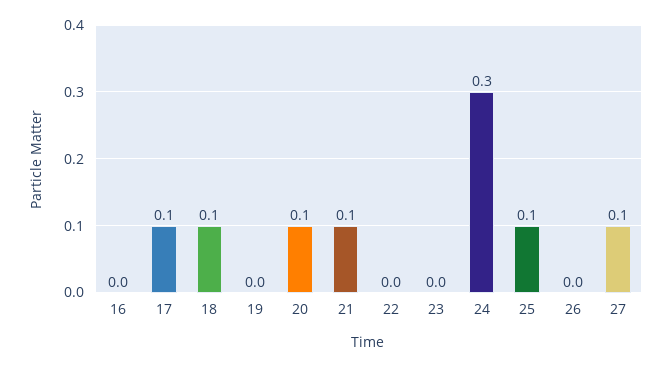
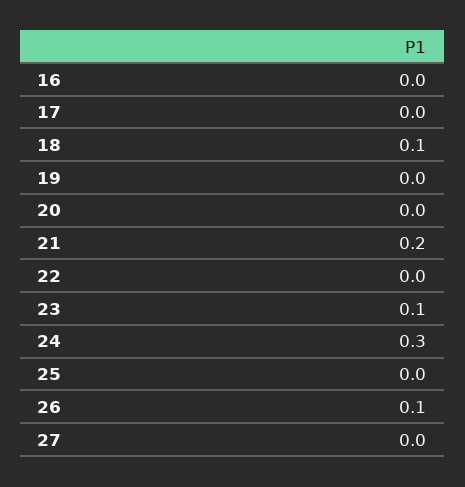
  {
    "16": 0,
-   "17": 0.1,
+   "17": 0,
    "18": 0.1,
    "19": 0,
-   "20": 0.1,
+   "20": 0,
-   "21": 0.1,
+   "21": 0.2,
    "22": 0,
-   "23": 0,
+   "23": 0.1,
    "24": 0.3,
-   "25": 0.1,
+   "25": 0,
-   "26": 0,
+   "26": 0.1,
-   "27": 0.1
+   "27": 0
  }

